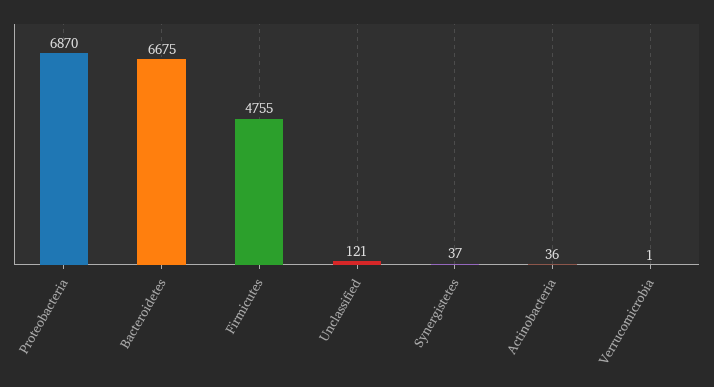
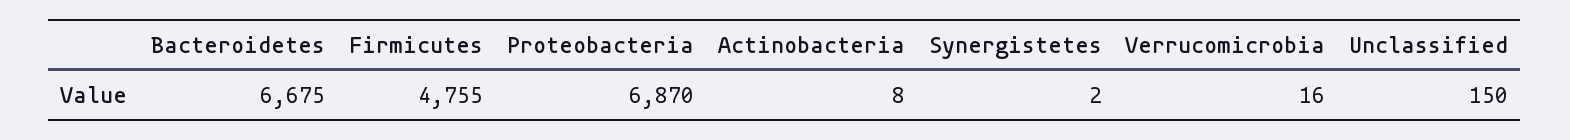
  {
    "Proteobacteria": 6870,
    "Bacteroidetes": 6675,
    "Firmicutes": 4755,
-   "Unclassified": 121,
+   "Unclassified": 150,
-   "Synergistetes": 37,
+   "Synergistetes": 2,
-   "Actinobacteria": 36,
+   "Actinobacteria": 8,
-   "Verrucomicrobia": 1
+   "Verrucomicrobia": 16
  }

